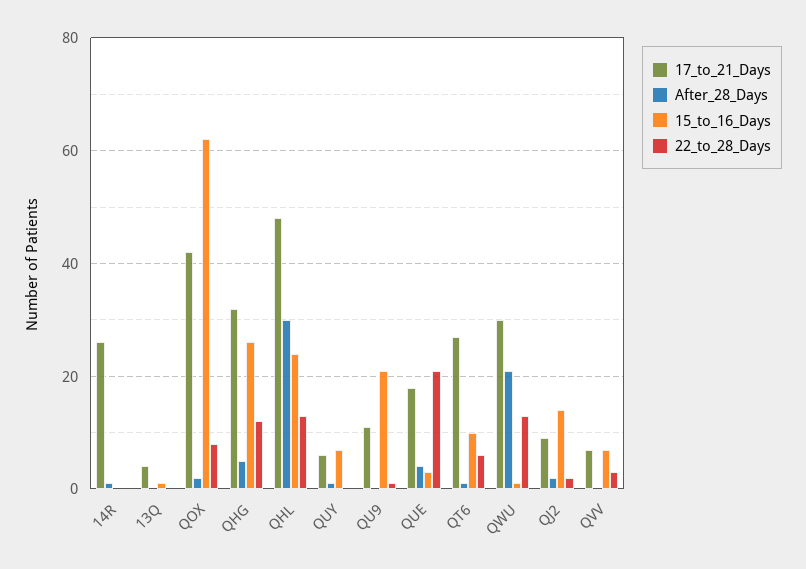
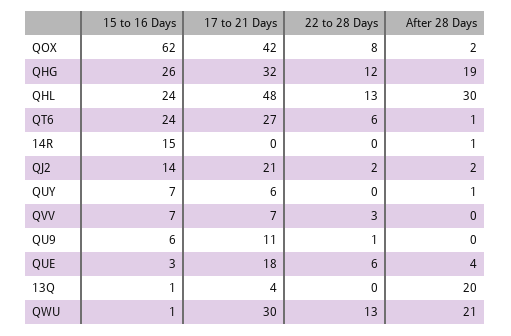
  {
    "17_to_21_Days": {
-     "14R": 25,
+     "14R": 0,
      "13Q": 4,
      "QOX": 42,
      "QHG": 32,
      "QHL": 48,
      "QUY": 6,
      "QU9": 11,
      "QUE": 18,
      "QT6": 27,
      "QWU": 30,
-     "QJ2": 10,
+     "QJ2": 21,
      "QVV": 7
    },
    "After_28_Days": {
      "14R": 1,
-     "13Q": 0,
+     "13Q": 20,
      "QOX": 2,
-     "QHG": 5,
+     "QHG": 19,
      "QHL": 30,
      "QUY": 1,
      "QU9": 0,
      "QUE": 4,
      "QT6": 1,
      "QWU": 21,
      "QJ2": 2,
      "QVV": 0
    },
    "15_to_16_Days": {
-     "14R": 0,
+     "14R": 15,
      "13Q": 1,
      "QOX": 62,
      "QHG": 26,
      "QHL": 24,
      "QUY": 7,
-     "QU9": 20,
+     "QU9": 6,
      "QUE": 3,
-     "QT6": 10,
+     "QT6": 24,
      "QWU": 1,
      "QJ2": 14,
      "QVV": 7
    },
    "22_to_28_Days": {
      "14R": 0,
      "13Q": 0,
      "QOX": 8,
      "QHG": 12,
      "QHL": 13,
      "QUY": 0,
      "QU9": 1,
-     "QUE": 20,
+     "QUE": 6,
      "QT6": 6,
      "QWU": 13,
      "QJ2": 2,
      "QVV": 3
    }
  }

